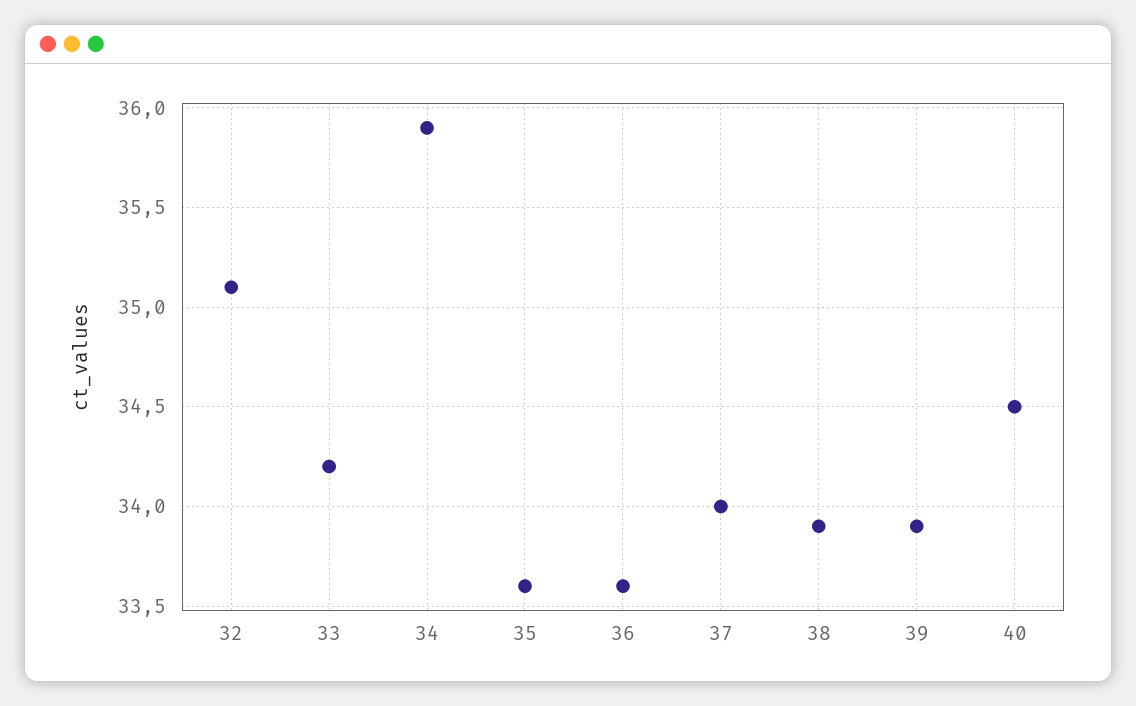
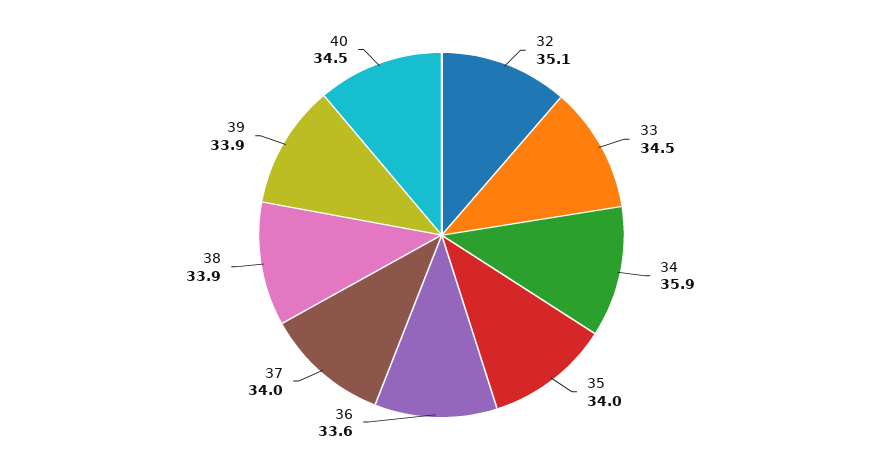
  {
    "32": 35.1,
-   "33": 34.2,
+   "33": 34.5,
    "34": 35.9,
-   "35": 33.6,
+   "35": 34,
    "36": 33.6,
    "37": 34,
    "38": 33.9,
    "39": 33.9,
    "40": 34.5
  }

